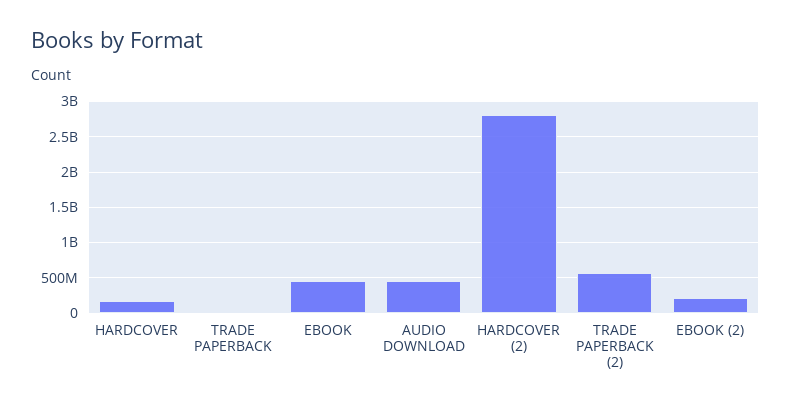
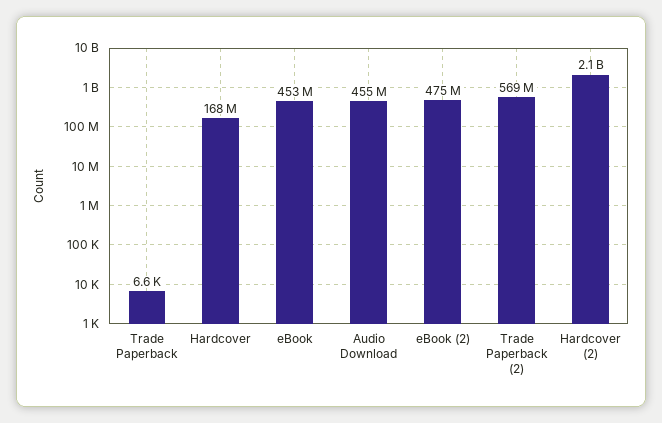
  {
    "HARDCOVER": 168000000,
    "TRADE PAPERBACK": 6600,
    "EBOOK": 453000000,
    "AUDIO DOWNLOAD": 455000000,
-   "HARDCOVER (2)": 2800000000,
+   "HARDCOVER (2)": 2100000000,
    "TRADE PAPERBACK (2)": 569000000,
-   "EBOOK (2)": 200000000
+   "EBOOK (2)": 475000000
  }

